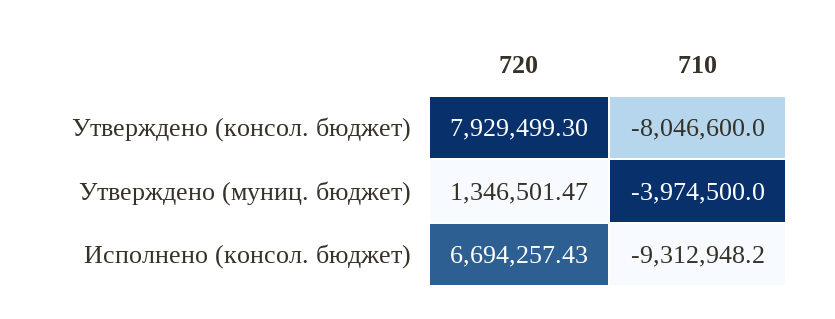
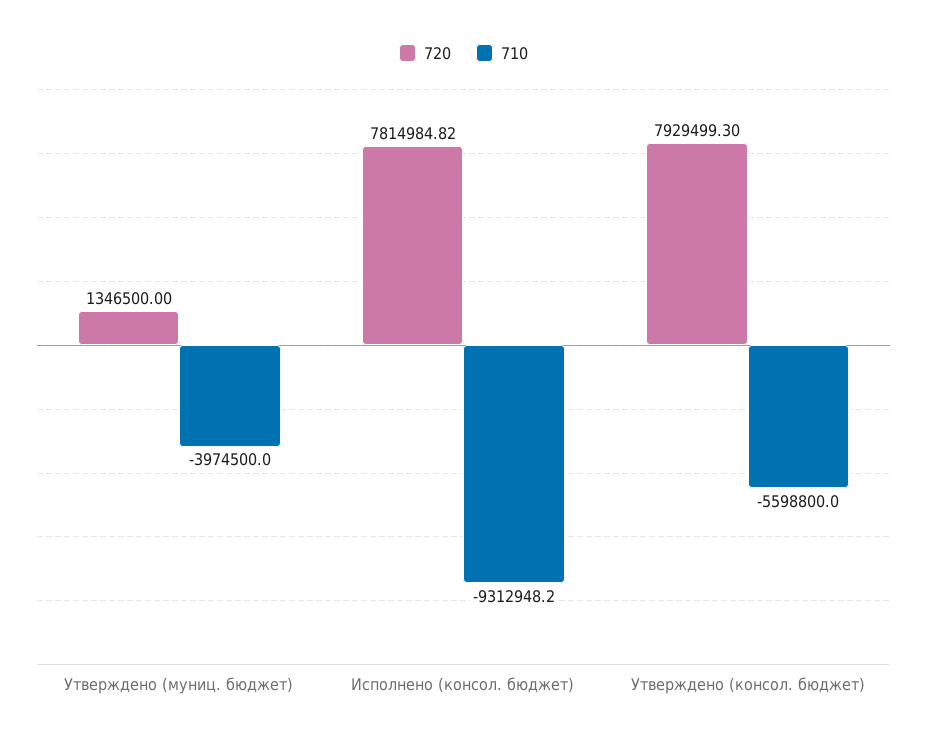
  {
    "720": {
      "Утверждено (консол. бюджет)": 7929499.3,
-     "Утверждено (муниц. бюджет)": 1346501.47,
+     "Утверждено (муниц. бюджет)": 1346500,
-     "Исполнено (консол. бюджет)": 6694257.43
+     "Исполнено (консол. бюджет)": 7814984.82
    },
    "710": {
-     "Утверждено (консол. бюджет)": -8046600,
+     "Утверждено (консол. бюджет)": -5598800,
      "Утверждено (муниц. бюджет)": -3974500,
      "Исполнено (консол. бюджет)": -9312948.2
    }
  }

